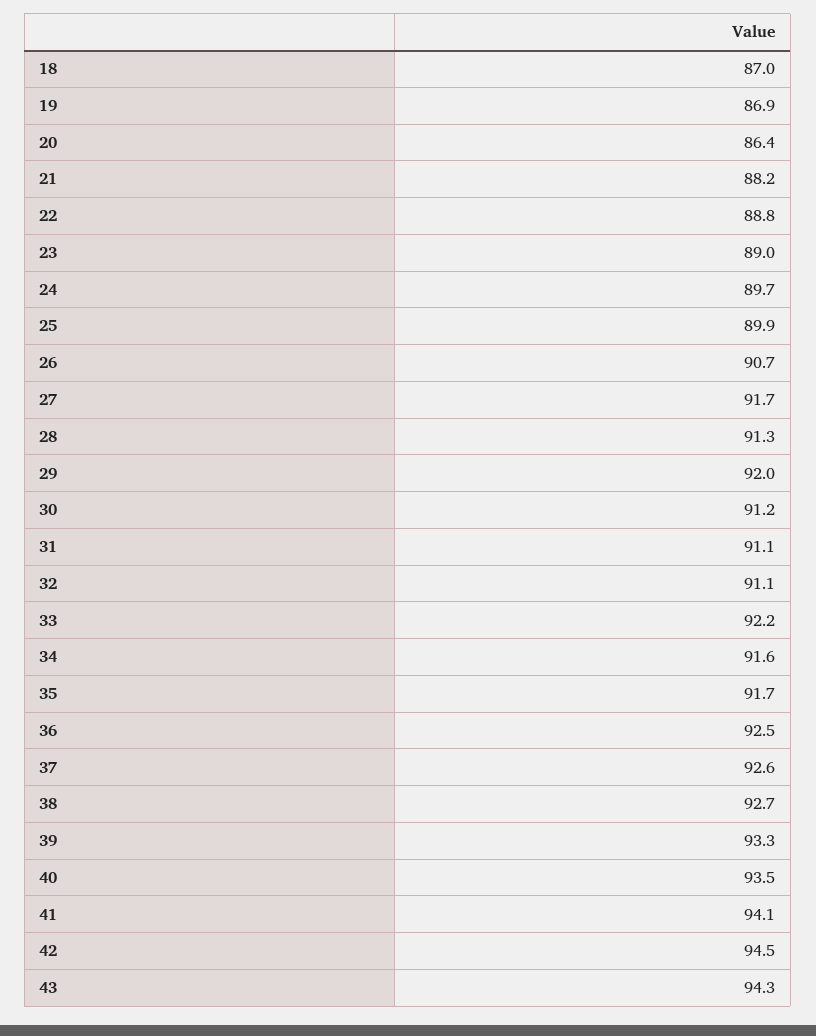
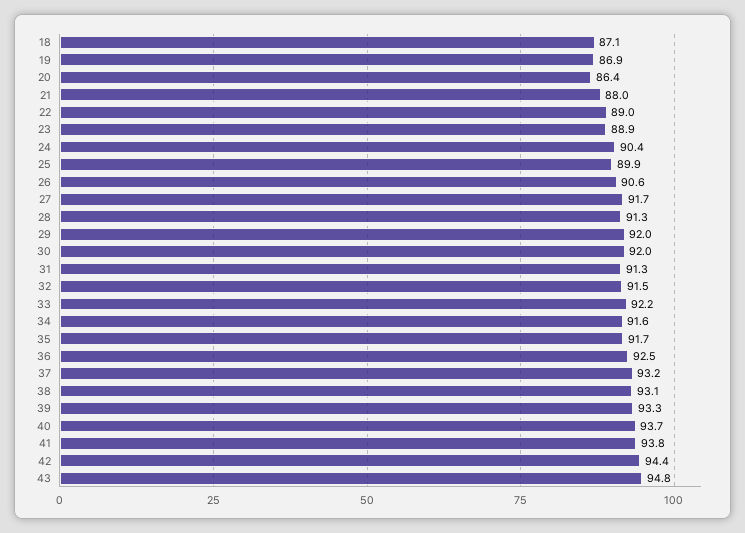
  {
-   "18": 87,
+   "18": 87.1,
    "19": 86.9,
    "20": 86.4,
-   "21": 88.2,
+   "21": 88,
-   "22": 88.8,
+   "22": 89,
-   "23": 89,
+   "23": 88.9,
-   "24": 89.7,
+   "24": 90.4,
    "25": 89.9,
-   "26": 90.7,
+   "26": 90.6,
    "27": 91.7,
    "28": 91.3,
    "29": 92,
-   "30": 91.2,
+   "30": 92,
-   "31": 91.1,
+   "31": 91.3,
-   "32": 91.1,
+   "32": 91.5,
    "33": 92.2,
    "34": 91.6,
    "35": 91.7,
    "36": 92.5,
-   "37": 92.6,
+   "37": 93.2,
-   "38": 92.7,
+   "38": 93.1,
    "39": 93.3,
-   "40": 93.5,
+   "40": 93.7,
-   "41": 94.1,
+   "41": 93.8,
-   "42": 94.5,
+   "42": 94.4,
-   "43": 94.3
+   "43": 94.8
  }

